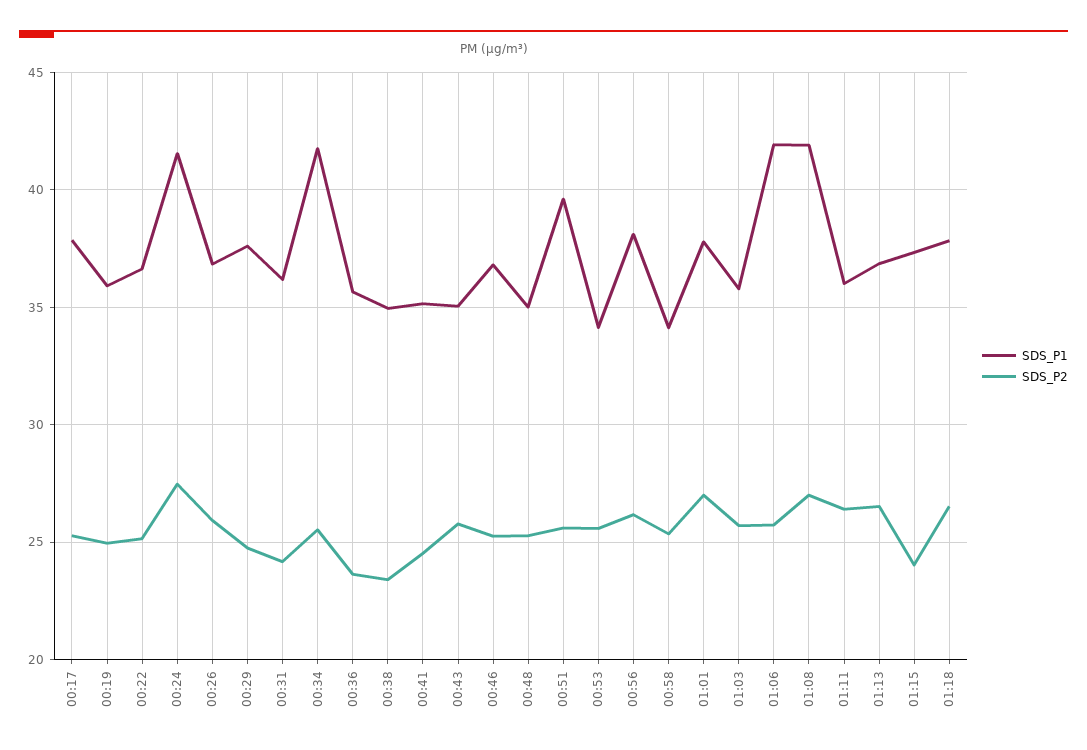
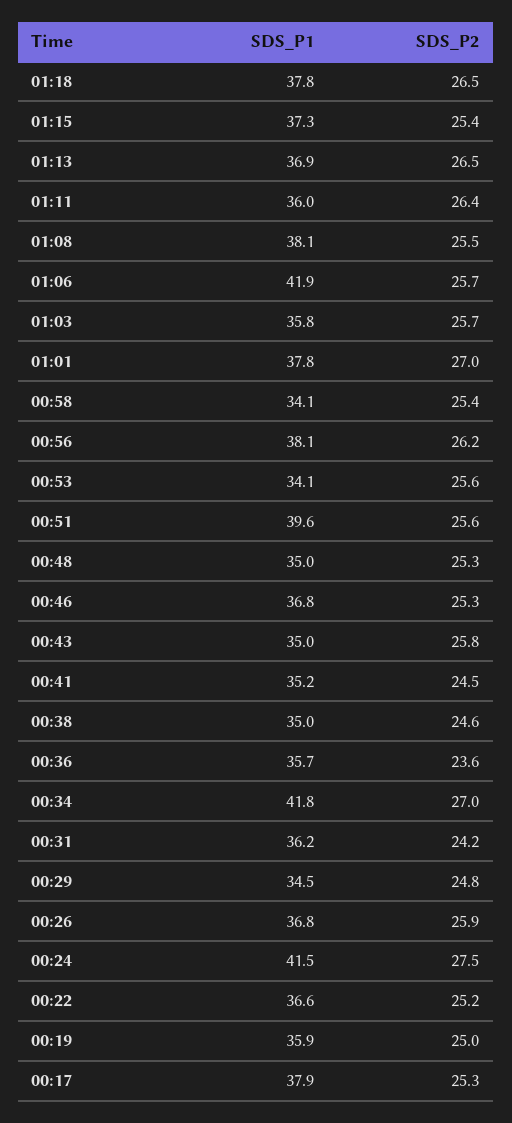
  {
    "SDS_P1": {
      "00:17": 37.9,
      "00:19": 35.9,
      "00:22": 36.6,
      "00:24": 41.5,
      "00:26": 36.8,
-     "00:29": 37.5,
+     "00:29": 34.5,
      "00:31": 36.2,
      "00:34": 41.8,
      "00:36": 35.7,
      "00:38": 35,
      "00:41": 35.2,
      "00:43": 35,
      "00:46": 36.8,
      "00:48": 35,
      "00:51": 39.6,
      "00:53": 34.1,
      "00:56": 38.1,
      "00:58": 34.1,
      "01:01": 37.8,
      "01:03": 35.8,
      "01:06": 41.9,
-     "01:08": 42,
+     "01:08": 38.1,
      "01:11": 36,
      "01:13": 36.9,
      "01:15": 37.3,
      "01:18": 37.8
    },
    "SDS_P2": {
      "00:17": 25.3,
      "00:19": 25,
      "00:22": 25.2,
      "00:24": 27.5,
      "00:26": 25.9,
      "00:29": 24.8,
      "00:31": 24.2,
-     "00:34": 25.5,
+     "00:34": 27,
      "00:36": 23.6,
-     "00:38": 23.5,
+     "00:38": 24.6,
      "00:41": 24.5,
      "00:43": 25.8,
      "00:46": 25.3,
      "00:48": 25.3,
      "00:51": 25.6,
      "00:53": 25.6,
      "00:56": 26.2,
      "00:58": 25.4,
      "01:01": 27,
      "01:03": 25.7,
      "01:06": 25.7,
-     "01:08": 27,
+     "01:08": 25.5,
      "01:11": 26.4,
      "01:13": 26.5,
-     "01:15": 24,
+     "01:15": 25.4,
      "01:18": 26.5
    }
  }

